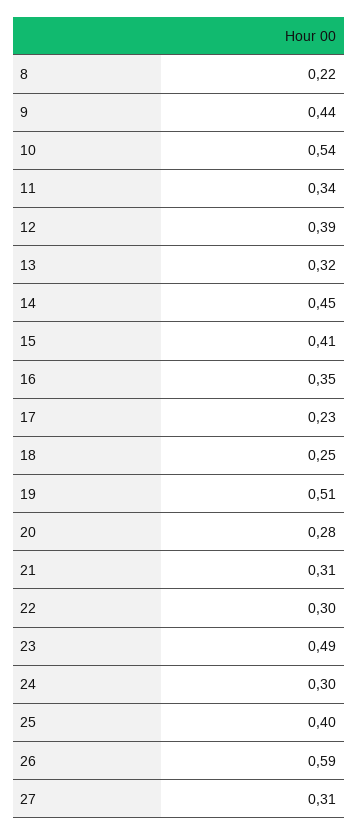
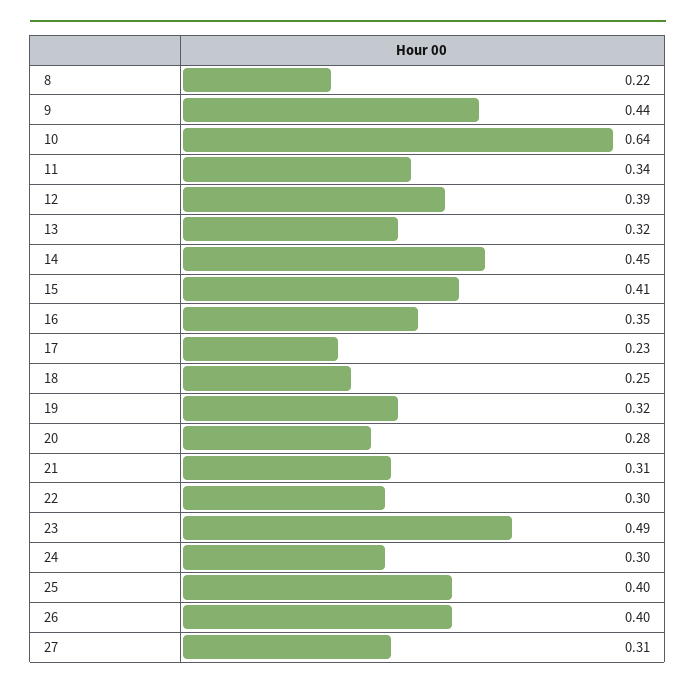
  {
    "8": 0.22,
    "9": 0.44,
-   "10": 0.54,
+   "10": 0.64,
    "11": 0.34,
    "12": 0.39,
    "13": 0.32,
    "14": 0.45,
    "15": 0.41,
    "16": 0.35,
    "17": 0.23,
    "18": 0.25,
-   "19": 0.51,
+   "19": 0.32,
    "20": 0.28,
    "21": 0.31,
    "22": 0.3,
    "23": 0.49,
    "24": 0.3,
    "25": 0.4,
-   "26": 0.59,
+   "26": 0.4,
    "27": 0.31
  }

